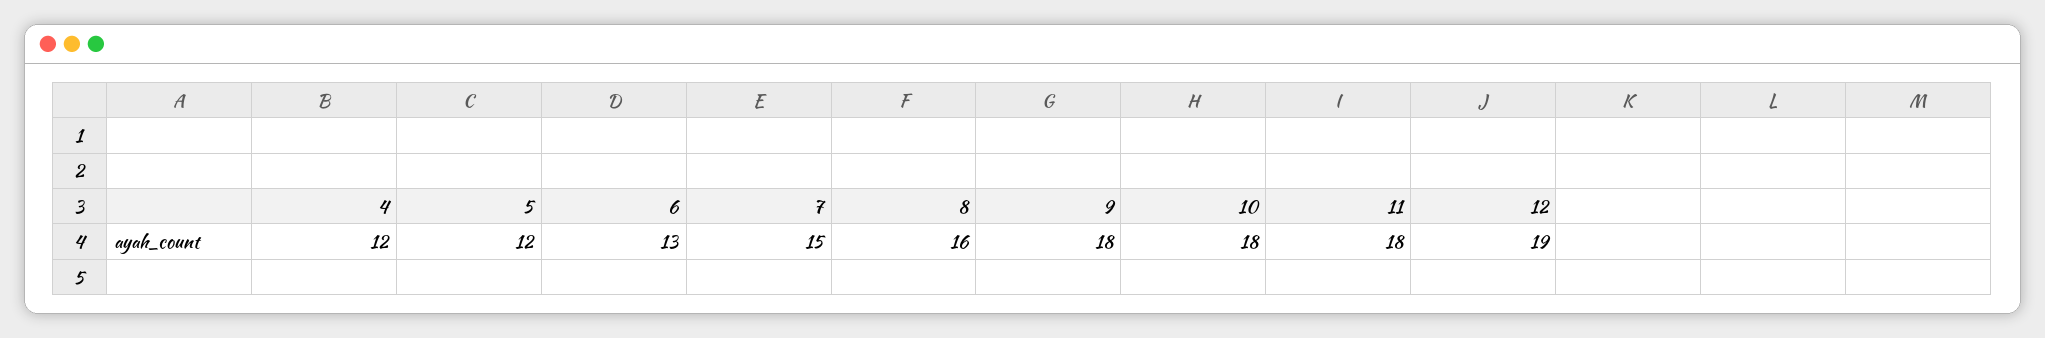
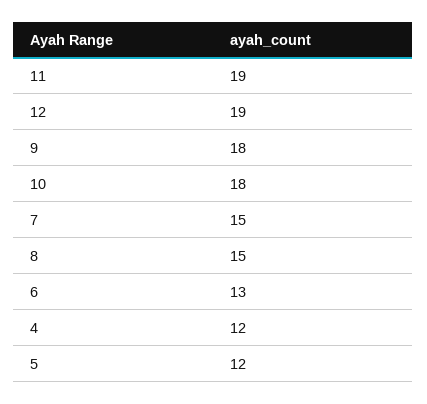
  {
    "4": 12,
    "5": 12,
    "6": 13,
    "7": 15,
-   "8": 16,
+   "8": 15,
    "9": 18,
    "10": 18,
-   "11": 18,
+   "11": 19,
    "12": 19
  }

